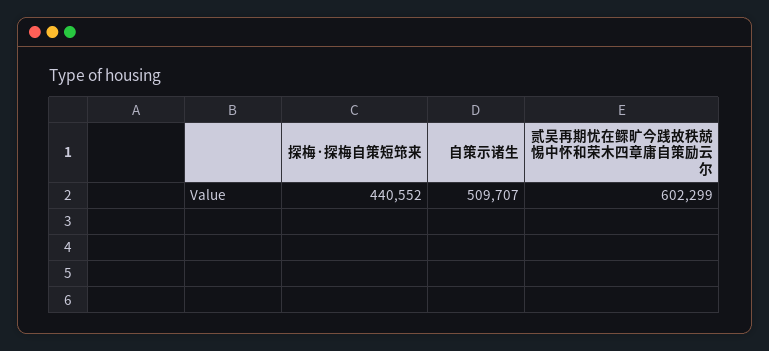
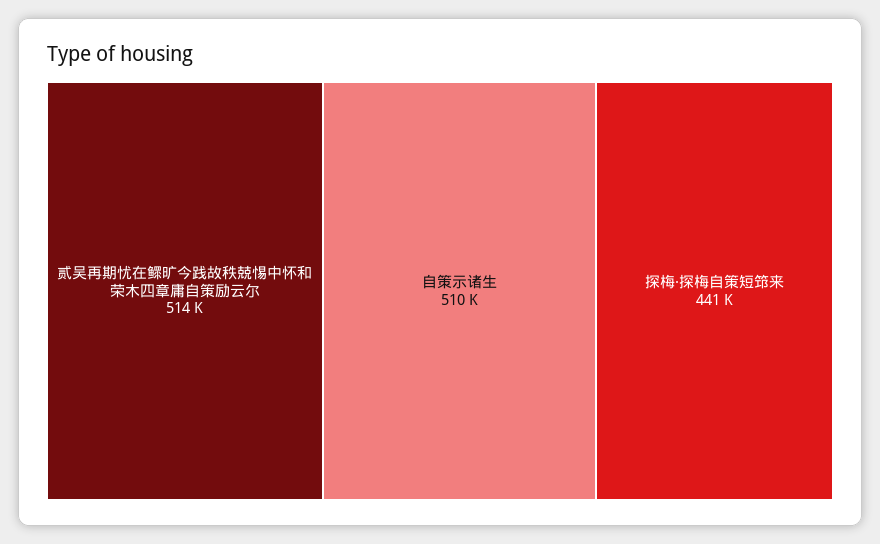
  {
    "探梅·探梅自策短筇来": 440552,
    "自策示诸生": 509707,
-   "贰吴再期忧在鳏旷今践故秩兢惕中怀和荣木四章庸自策励云尔": 602299
+   "贰吴再期忧在鳏旷今践故秩兢惕中怀和荣木四章庸自策励云尔": 514000
  }

